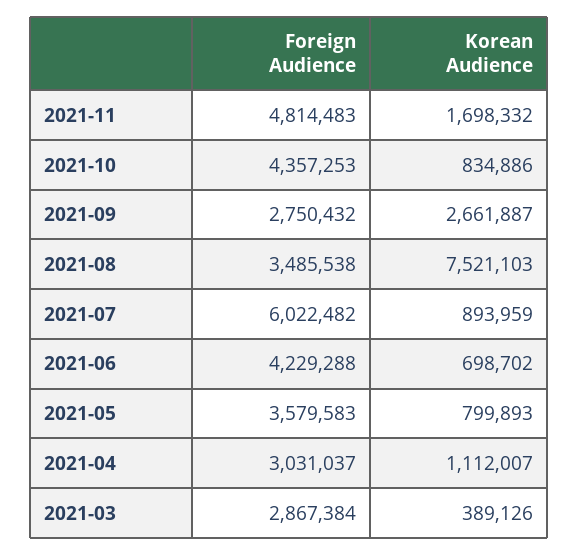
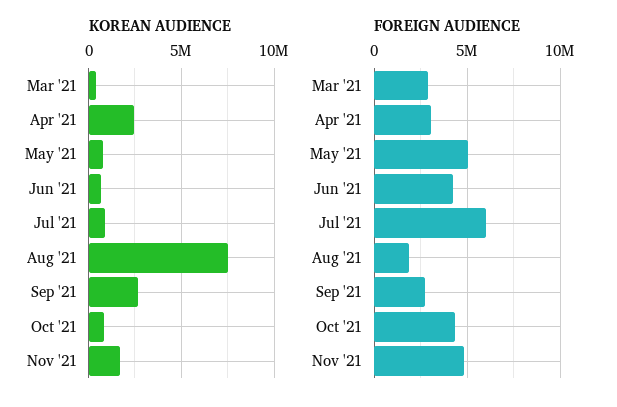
  {
    "Foreign Audience": {
      "2021-11": 4814483,
      "2021-10": 4357253,
      "2021-09": 2750432,
-     "2021-08": 3485538,
+     "2021-08": 2000000,
      "2021-07": 6022482,
      "2021-06": 4229288,
-     "2021-05": 3579583,
+     "2021-05": 5000000,
      "2021-04": 3031037,
      "2021-03": 2867384
    },
    "Korean Audience": {
      "2021-11": 1698332,
      "2021-10": 834886,
      "2021-09": 2661887,
      "2021-08": 7521103,
      "2021-07": 893959,
      "2021-06": 698702,
      "2021-05": 799893,
-     "2021-04": 1112007,
+     "2021-04": 2500000,
      "2021-03": 389126
    }
  }

